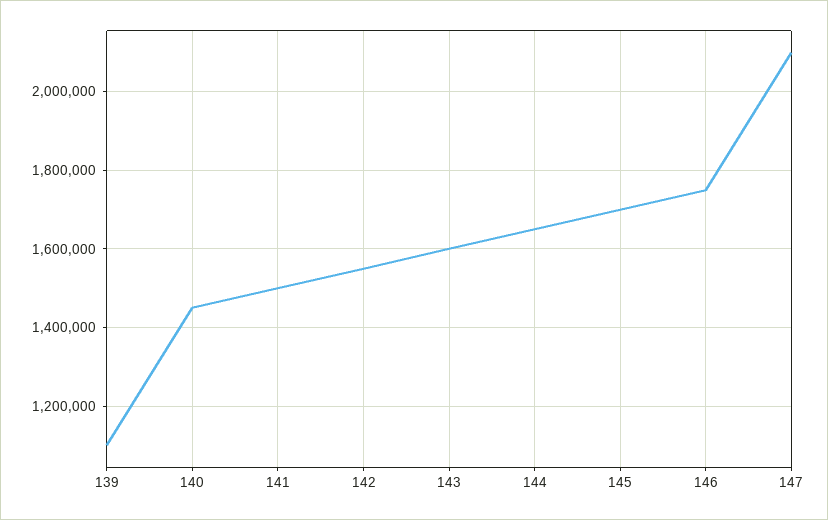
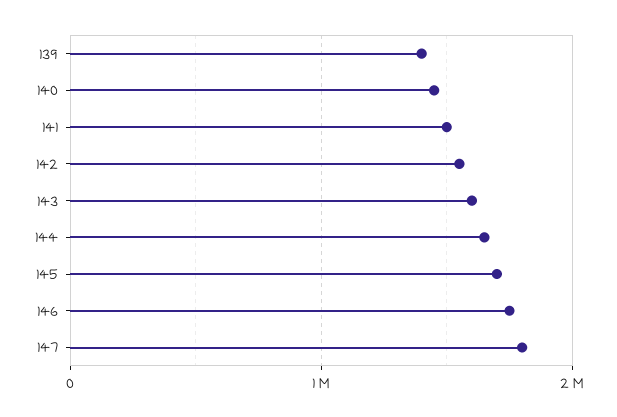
  {
-   "139": 1100000,
+   "139": 1400000,
    "140": 1460000,
    "141": 1500000,
    "142": 1560000,
    "143": 1600000,
    "144": 1660000,
    "145": 1700000,
    "146": 1760000,
-   "147": 2100000
+   "147": 1800000
  }

